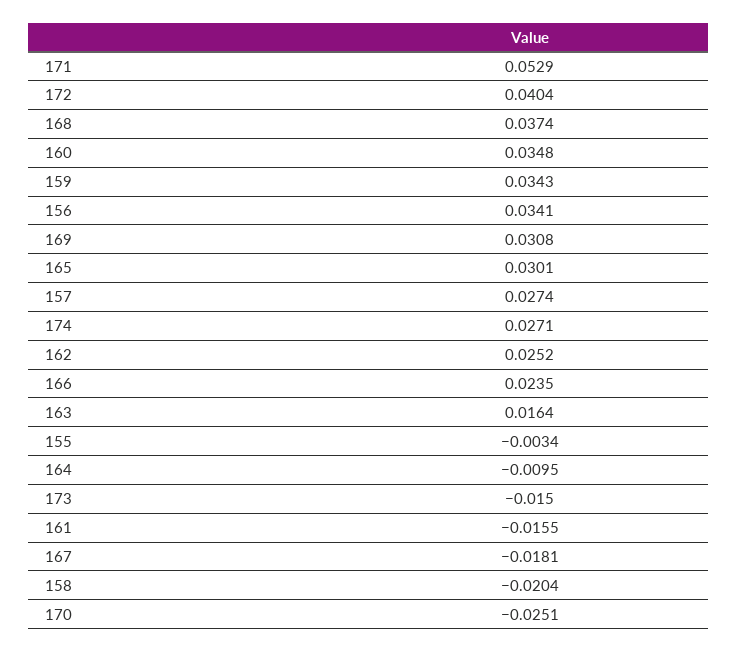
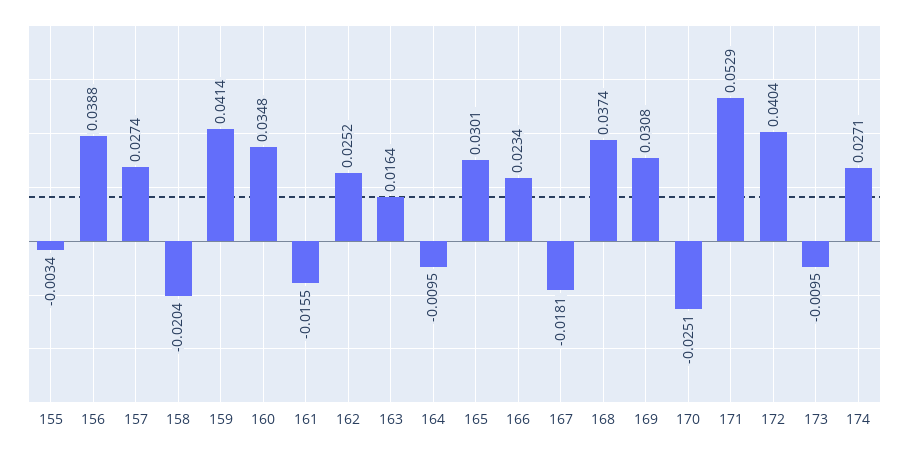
  {
    "171": 0.0529,
    "172": 0.0404,
    "168": 0.0374,
    "160": 0.0348,
-   "159": 0.0343,
+   "159": 0.0414,
-   "156": 0.0341,
+   "156": 0.0388,
    "169": 0.0308,
    "165": 0.0301,
    "157": 0.0274,
    "174": 0.0271,
    "162": 0.0252,
-   "166": 0.0235,
+   "166": 0.0234,
    "163": 0.0164,
    "155": -0.0034,
    "164": -0.0095,
-   "173": -0.015,
+   "173": -0.0095,
    "161": -0.0155,
    "167": -0.0181,
    "158": -0.0204,
    "170": -0.0251
  }

